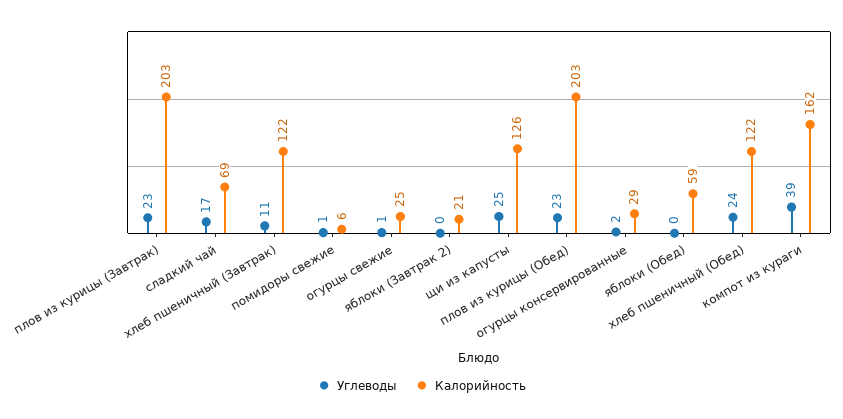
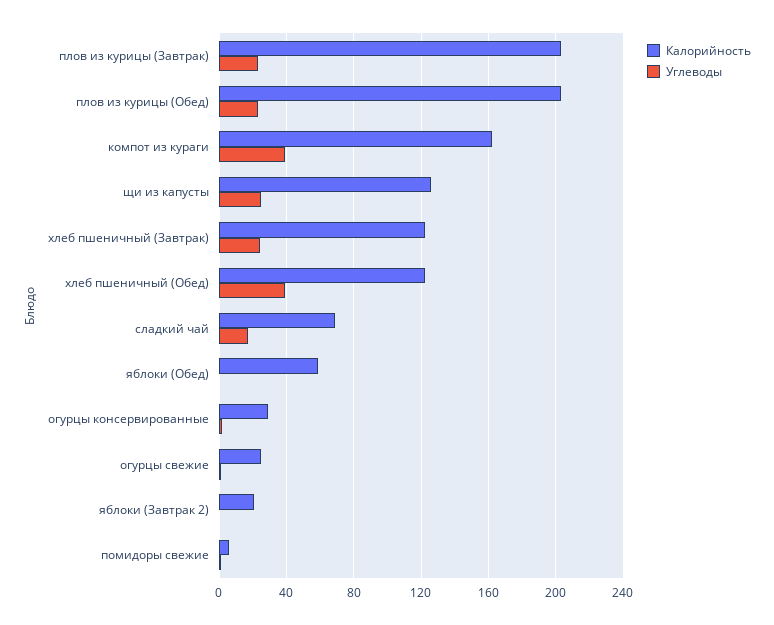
  {
    "Углеводы": {
      "плов из курицы (Завтрак)": 23,
      "сладкий чай": 17,
-     "хлеб пшеничный (Завтрак)": 11,
+     "хлеб пшеничный (Завтрак)": 25,
      "помидоры свежие": 1,
      "огурцы свежие": 1,
      "яблоки (Завтрак 2)": 0,
      "щи из капусты": 25,
      "плов из курицы (Обед)": 23,
      "огурцы консервированные": 2,
      "яблоки (Обед)": 0,
-     "хлеб пшеничный (Обед)": 24,
+     "хлеб пшеничный (Обед)": 40,
      "компот из кураги": 39
    },
    "Калорийность": {
      "плов из курицы (Завтрак)": 203,
      "сладкий чай": 69,
      "хлеб пшеничный (Завтрак)": 122,
      "помидоры свежие": 6,
      "огурцы свежие": 25,
      "яблоки (Завтрак 2)": 21,
      "щи из капусты": 126,
      "плов из курицы (Обед)": 203,
      "огурцы консервированные": 29,
      "яблоки (Обед)": 59,
      "хлеб пшеничный (Обед)": 122,
      "компот из кураги": 162
    }
  }

